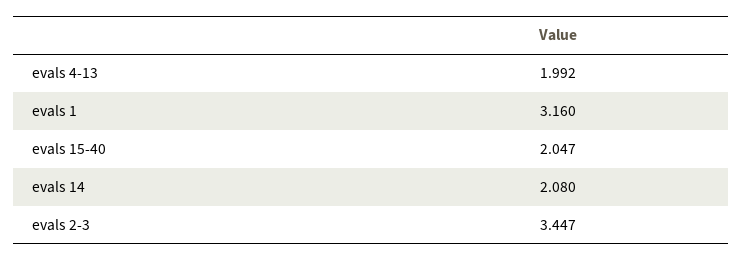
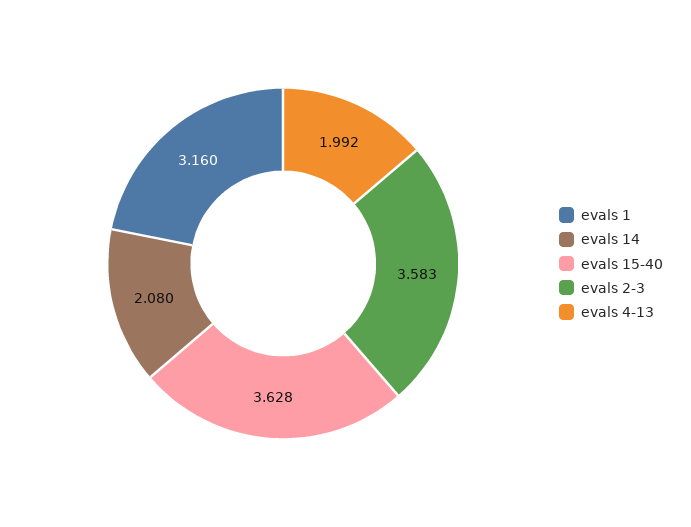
  {
    "evals 4-13": 1.992,
    "evals 1": 3.16,
-   "evals 15-40": 2.047,
+   "evals 15-40": 3.628,
    "evals 14": 2.08,
-   "evals 2-3": 3.447
+   "evals 2-3": 3.583
  }

